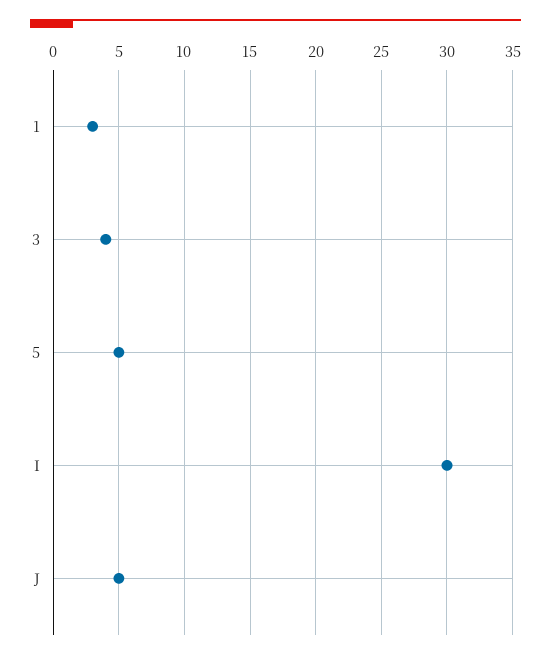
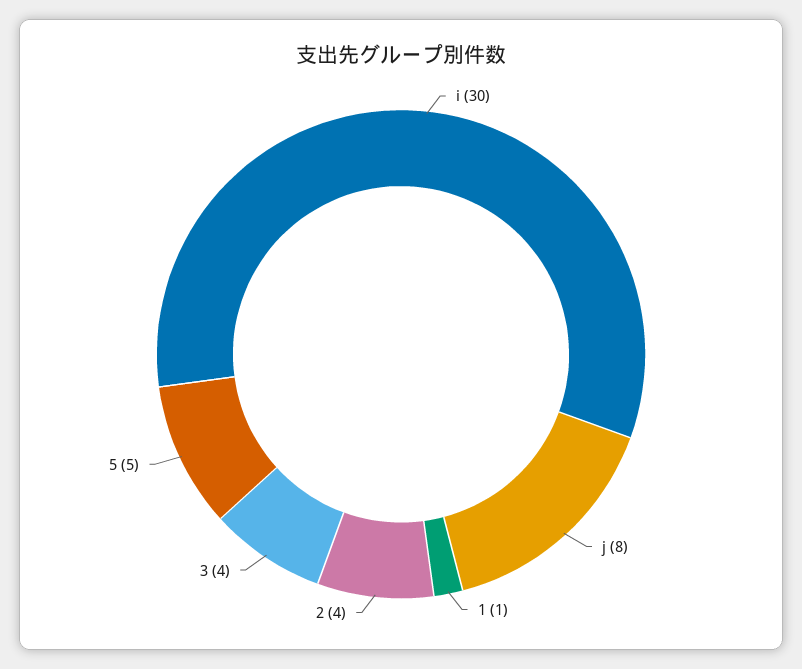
  {
-   "1": 3,
+   "1": 1,
    "3": 4,
    "5": 5,
    "I": 30,
-   "J": 5
+   "J": 8,
+   "2": 4
  }

